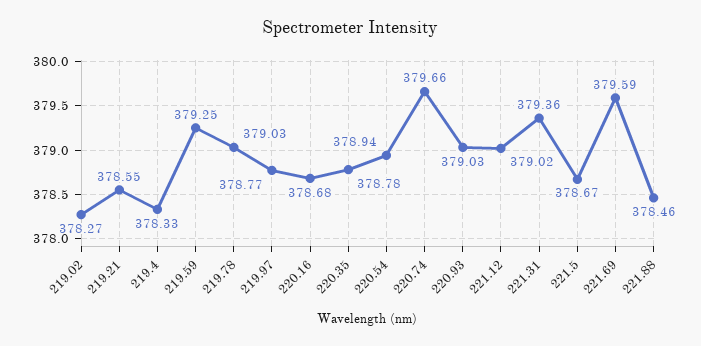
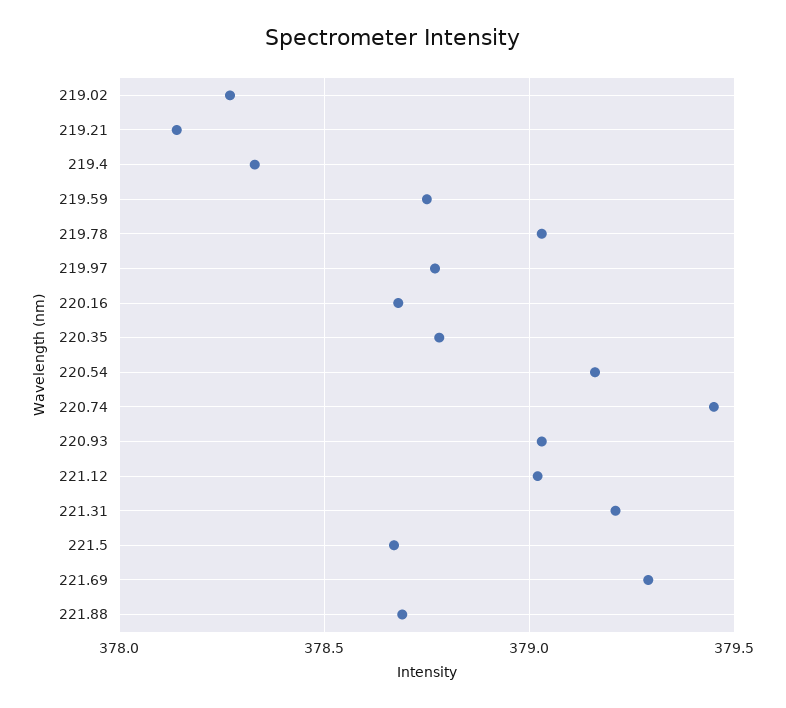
  {
    "219.02": 378.27,
-   "219.21": 378.55,
+   "219.21": 378.15,
    "219.4": 378.33,
-   "219.59": 379.25,
+   "219.59": 378.75,
    "219.78": 379.03,
    "219.97": 378.77,
    "220.16": 378.68,
    "220.35": 378.78,
-   "220.54": 378.94,
+   "220.54": 379.15,
-   "220.74": 379.66,
+   "220.74": 379.45,
    "220.93": 379.03,
    "221.12": 379.02,
-   "221.31": 379.36,
+   "221.31": 379.2,
    "221.5": 378.67,
-   "221.69": 379.59,
+   "221.69": 379.3,
-   "221.88": 378.46
+   "221.88": 378.7
  }

